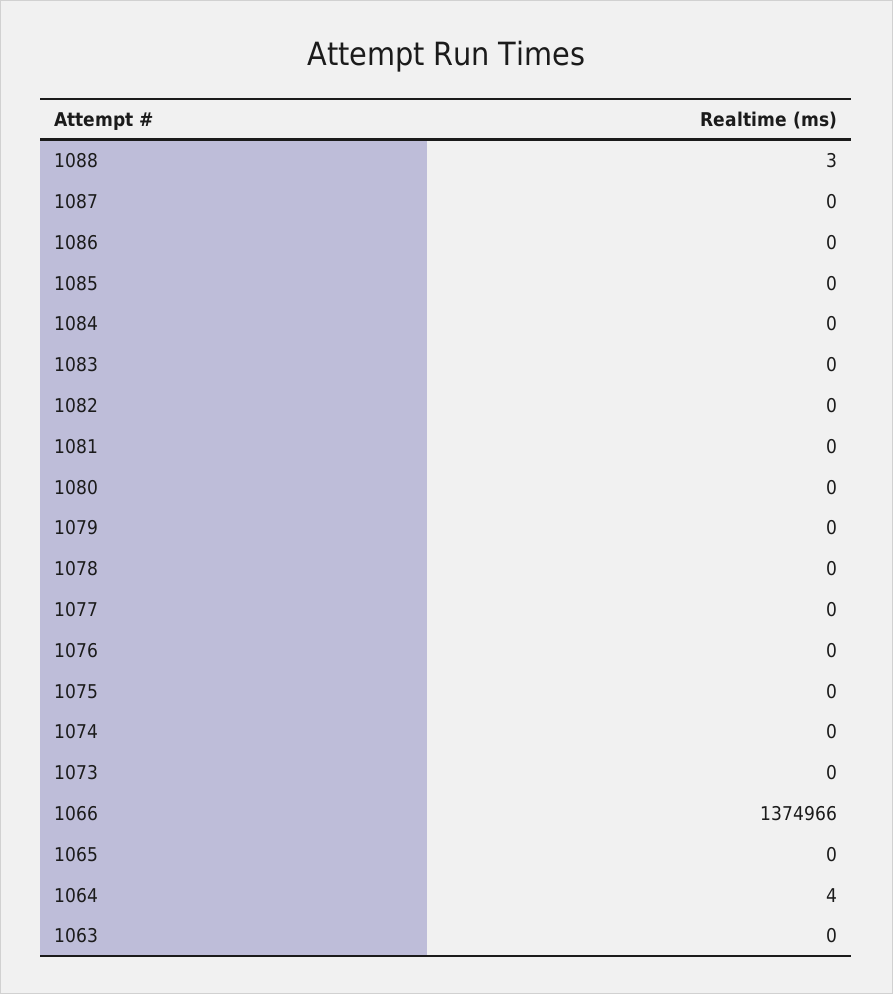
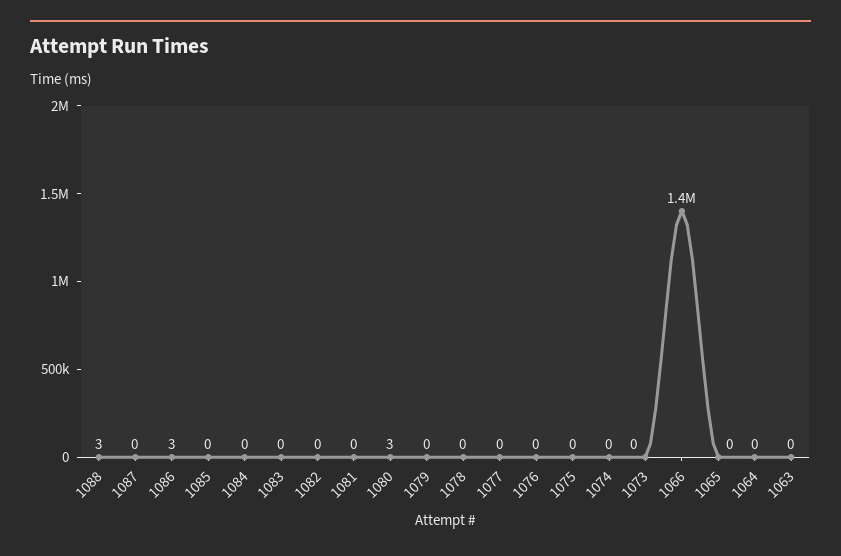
  {
    "1088": 3,
    "1087": 0,
-   "1086": 0,
+   "1086": 3,
    "1085": 0,
    "1084": 0,
    "1083": 0,
    "1082": 0,
    "1081": 0,
-   "1080": 0,
+   "1080": 3,
    "1079": 0,
    "1078": 0,
    "1077": 0,
    "1076": 0,
    "1075": 0,
    "1074": 0,
    "1073": 0,
    "1066": 1374966,
    "1065": 0,
-   "1064": 4,
+   "1064": 0,
    "1063": 0
  }

